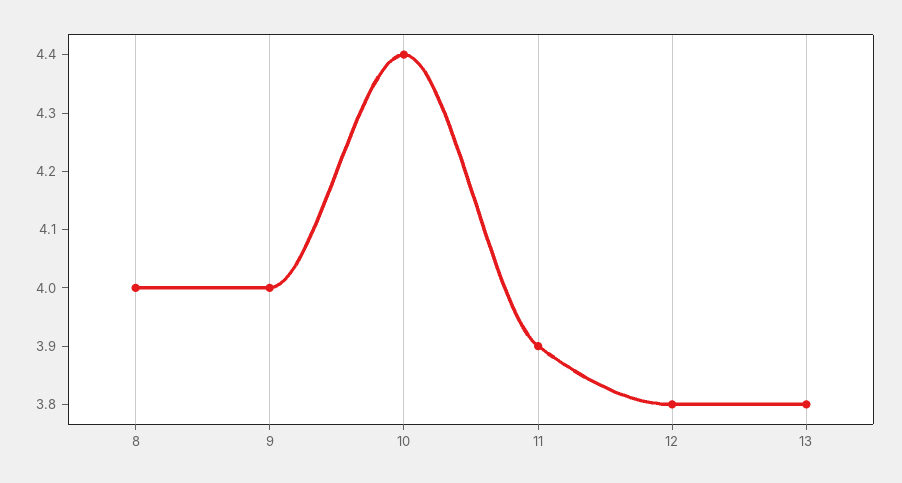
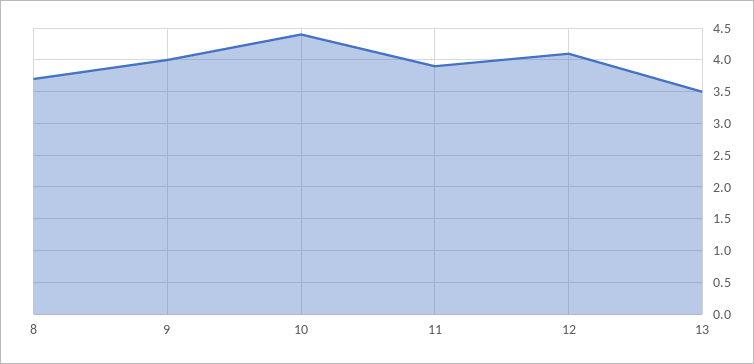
  {
-   "8": 4,
+   "8": 3.7,
    "9": 4,
    "10": 4.4,
    "11": 3.9,
-   "12": 3.8,
+   "12": 4.1,
-   "13": 3.8
+   "13": 3.5
  }

